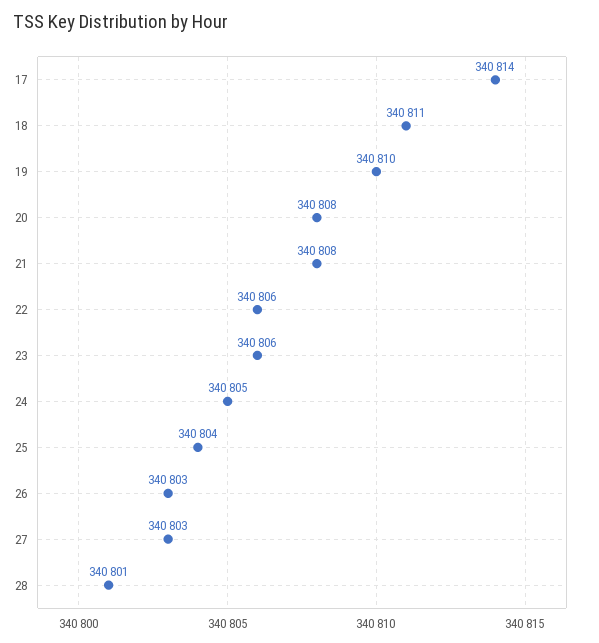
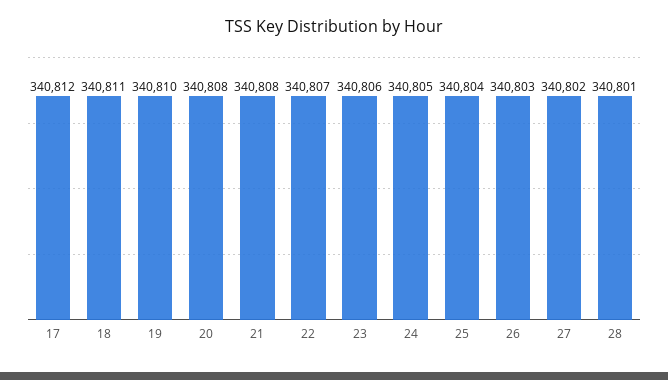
  {
-   "17": 340814,
+   "17": 340812,
    "18": 340811,
    "19": 340810,
    "20": 340808,
    "21": 340808,
-   "22": 340806,
+   "22": 340807,
    "23": 340806,
    "24": 340805,
    "25": 340804,
    "26": 340803,
-   "27": 340803,
+   "27": 340802,
    "28": 340801
  }

